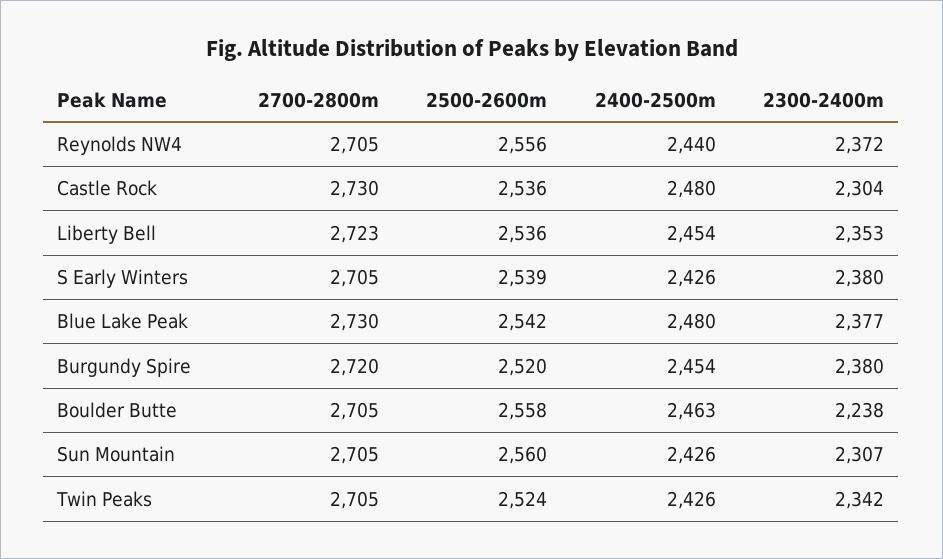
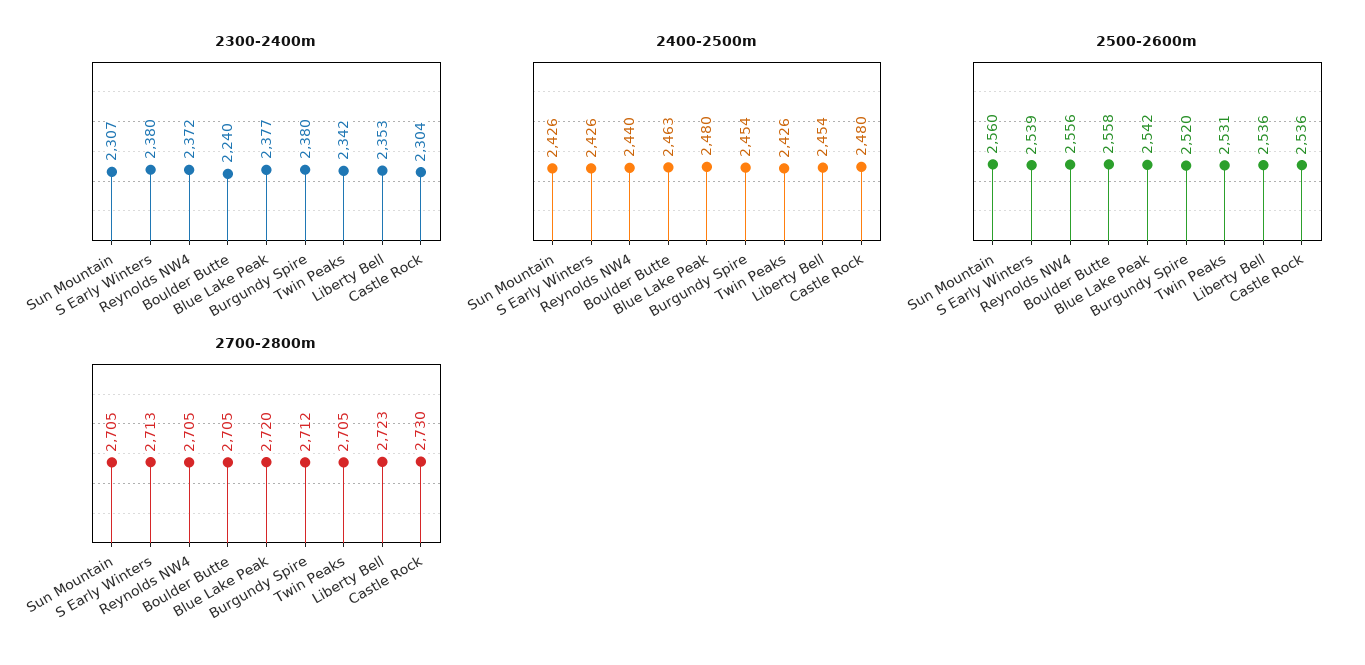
  {
    "2700-2800m": {
      "Reynolds NW4": 2705,
      "Castle Rock": 2730,
      "Liberty Bell": 2723,
-     "S Early Winters": 2705,
+     "S Early Winters": 2713,
-     "Blue Lake Peak": 2730,
+     "Blue Lake Peak": 2720,
-     "Burgundy Spire": 2720,
+     "Burgundy Spire": 2712,
      "Boulder Butte": 2705,
      "Sun Mountain": 2705,
      "Twin Peaks": 2705
    },
    "2500-2600m": {
      "Reynolds NW4": 2556,
      "Castle Rock": 2536,
      "Liberty Bell": 2536,
      "S Early Winters": 2539,
      "Blue Lake Peak": 2542,
      "Burgundy Spire": 2520,
      "Boulder Butte": 2558,
      "Sun Mountain": 2560,
-     "Twin Peaks": 2524
+     "Twin Peaks": 2531
    },
    "2400-2500m": {
      "Reynolds NW4": 2440,
      "Castle Rock": 2480,
      "Liberty Bell": 2454,
      "S Early Winters": 2426,
      "Blue Lake Peak": 2480,
      "Burgundy Spire": 2454,
      "Boulder Butte": 2463,
      "Sun Mountain": 2426,
      "Twin Peaks": 2426
    },
    "2300-2400m": {
      "Reynolds NW4": 2372,
      "Castle Rock": 2304,
      "Liberty Bell": 2353,
      "S Early Winters": 2380,
      "Blue Lake Peak": 2377,
      "Burgundy Spire": 2380,
-     "Boulder Butte": 2238,
+     "Boulder Butte": 2240,
      "Sun Mountain": 2307,
      "Twin Peaks": 2342
    }
  }

